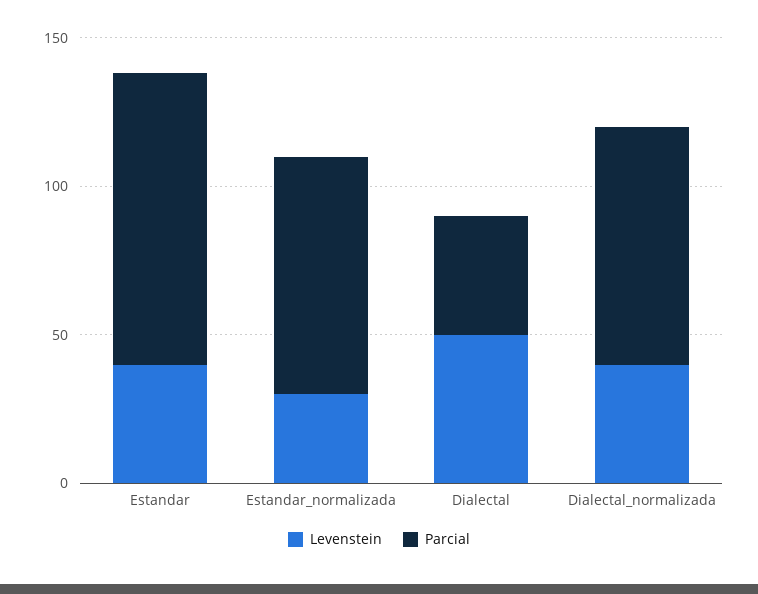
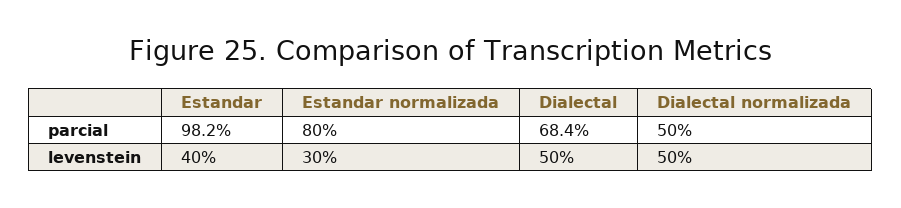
  {
    "Levenstein": {
      "Estandar": 40,
      "Estandar_normalizada": 30,
      "Dialectal": 50,
-     "Dialectal_normalizada": 40
+     "Dialectal_normalizada": 50
    },
    "Parcial": {
      "Estandar": 98.2,
      "Estandar_normalizada": 80,
-     "Dialectal": 40,
+     "Dialectal": 68.4,
-     "Dialectal_normalizada": 80
+     "Dialectal_normalizada": 50
    }
  }

